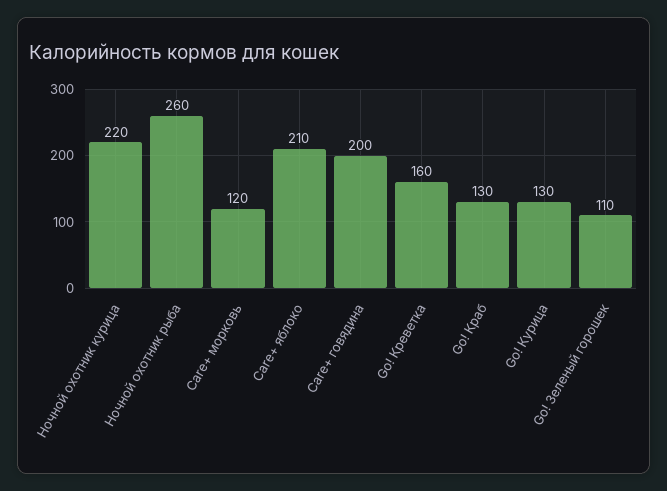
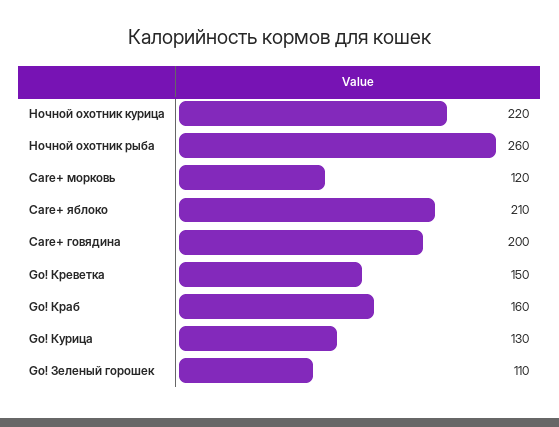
  {
    "Ночной охотник курица": 220,
    "Ночной охотник рыба": 260,
    "Care+ морковь": 120,
    "Care+ яблоко": 210,
    "Care+ говядина": 200,
-   "Go! Креветка": 160,
+   "Go! Креветка": 150,
-   "Go! Краб": 130,
+   "Go! Краб": 160,
    "Go! Курица": 130,
    "Go! Зеленый горошек": 110
  }

